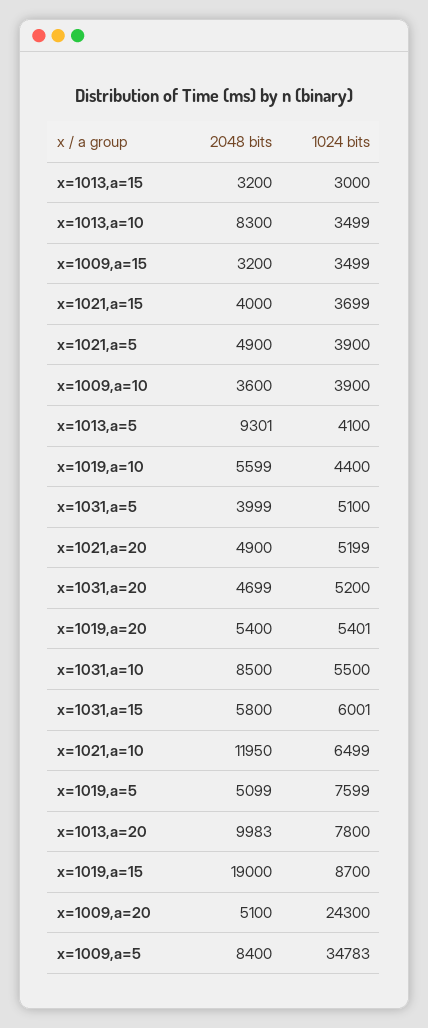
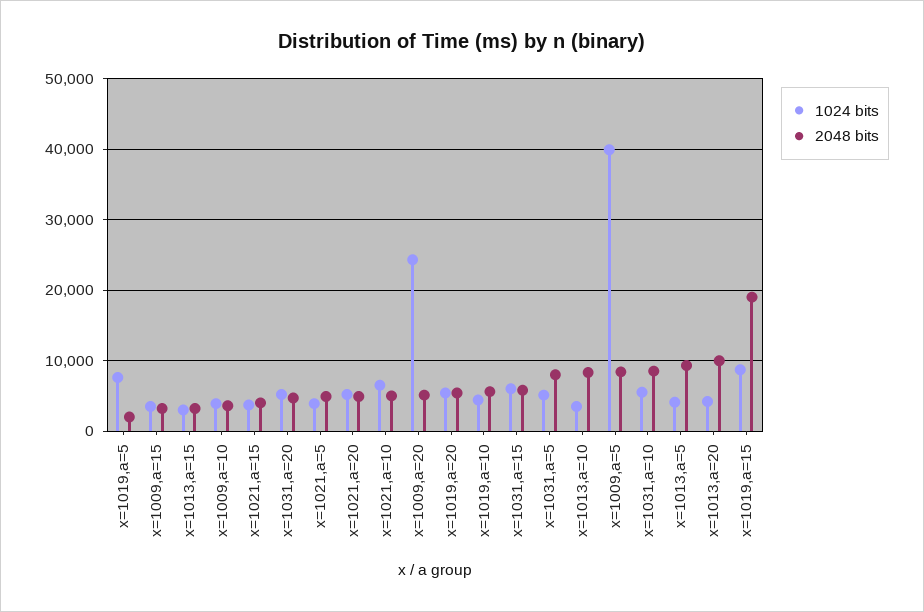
  {
    "2048 bits": {
      "x=1013,a=15": 3200,
      "x=1013,a=10": 8300,
      "x=1009,a=15": 3200,
      "x=1021,a=15": 4000,
      "x=1021,a=5": 4900,
      "x=1009,a=10": 3600,
      "x=1013,a=5": 9301,
      "x=1019,a=10": 5599,
-     "x=1031,a=5": 3999,
+     "x=1031,a=5": 8000,
      "x=1021,a=20": 4900,
      "x=1031,a=20": 4699,
      "x=1019,a=20": 5400,
      "x=1031,a=10": 8500,
      "x=1031,a=15": 5800,
-     "x=1021,a=10": 11950,
+     "x=1021,a=10": 5000,
-     "x=1019,a=5": 5099,
+     "x=1019,a=5": 2000,
      "x=1013,a=20": 9983,
      "x=1019,a=15": 19000,
      "x=1009,a=20": 5100,
      "x=1009,a=5": 8400
    },
    "1024 bits": {
      "x=1013,a=15": 3000,
      "x=1013,a=10": 3499,
      "x=1009,a=15": 3499,
      "x=1021,a=15": 3699,
      "x=1021,a=5": 3900,
      "x=1009,a=10": 3900,
      "x=1013,a=5": 4100,
      "x=1019,a=10": 4400,
      "x=1031,a=5": 5100,
      "x=1021,a=20": 5199,
      "x=1031,a=20": 5200,
      "x=1019,a=20": 5401,
      "x=1031,a=10": 5500,
      "x=1031,a=15": 6001,
      "x=1021,a=10": 6499,
      "x=1019,a=5": 7599,
-     "x=1013,a=20": 7800,
+     "x=1013,a=20": 4000,
      "x=1019,a=15": 8700,
      "x=1009,a=20": 24300,
-     "x=1009,a=5": 34783
+     "x=1009,a=5": 40000
    }
  }

